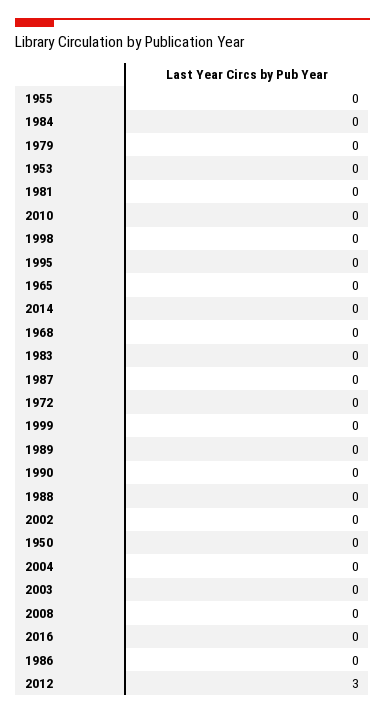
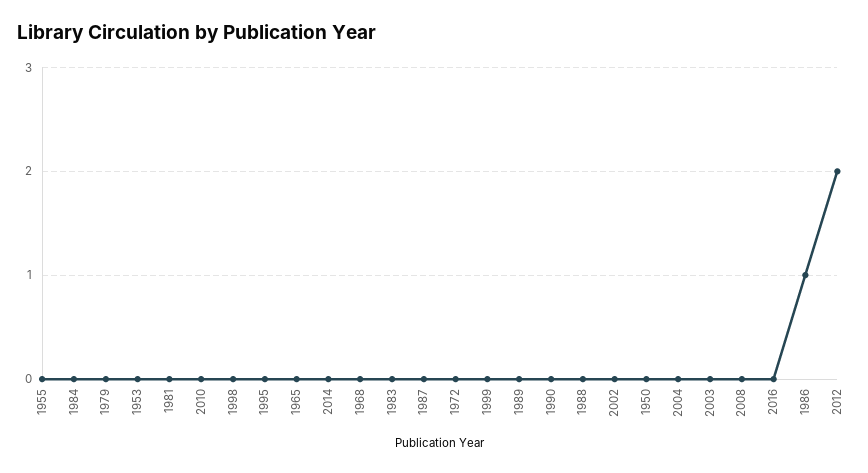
  {
    "1955": 0,
    "1984": 0,
    "1979": 0,
    "1953": 0,
    "1981": 0,
    "2010": 0,
    "1998": 0,
    "1995": 0,
    "1965": 0,
    "2014": 0,
    "1968": 0,
    "1983": 0,
    "1987": 0,
    "1972": 0,
    "1999": 0,
    "1989": 0,
    "1990": 0,
    "1988": 0,
    "2002": 0,
    "1950": 0,
    "2004": 0,
    "2003": 0,
    "2008": 0,
    "2016": 0,
-   "1986": 0,
+   "1986": 1,
-   "2012": 3
+   "2012": 2
  }

